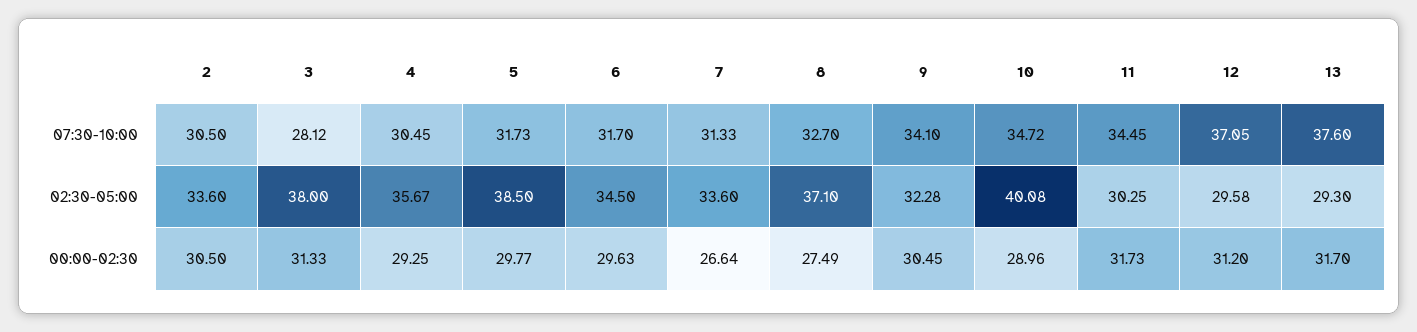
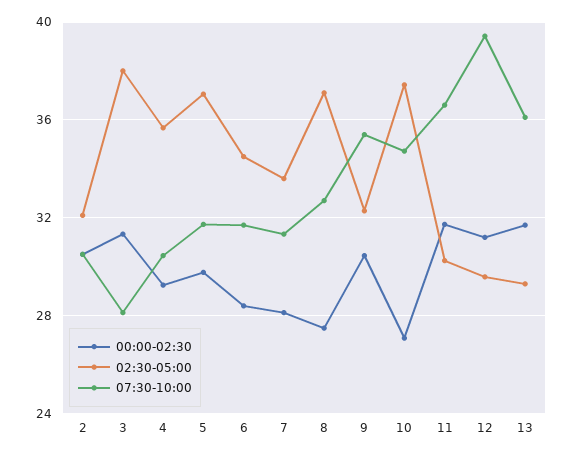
  {
    "07:30-10:00": {
      "2": 30.5,
      "3": 28.12,
      "4": 30.45,
      "5": 31.73,
      "6": 31.7,
      "7": 31.33,
      "8": 32.7,
-     "9": 34.1,
+     "9": 35.5,
      "10": 34.72,
-     "11": 34.45,
+     "11": 36.5,
-     "12": 37.05,
+     "12": 39.5,
-     "13": 37.6
+     "13": 36
    },
    "02:30-05:00": {
-     "2": 33.6,
+     "2": 32,
      "3": 38,
      "4": 35.67,
-     "5": 38.5,
+     "5": 37,
      "6": 34.5,
      "7": 33.6,
      "8": 37.1,
      "9": 32.28,
-     "10": 40.08,
+     "10": 37.5,
      "11": 30.25,
      "12": 29.58,
      "13": 29.3
    },
    "00:00-02:30": {
      "2": 30.5,
      "3": 31.33,
      "4": 29.25,
      "5": 29.77,
-     "6": 29.63,
+     "6": 28.5,
-     "7": 26.64,
+     "7": 28,
      "8": 27.49,
      "9": 30.45,
-     "10": 28.96,
+     "10": 27,
      "11": 31.73,
      "12": 31.2,
      "13": 31.7
    }
  }

